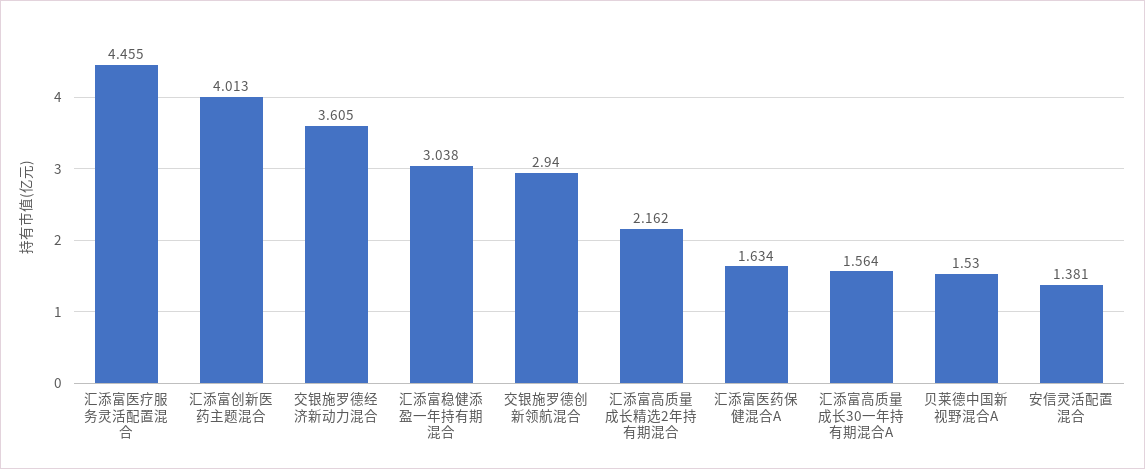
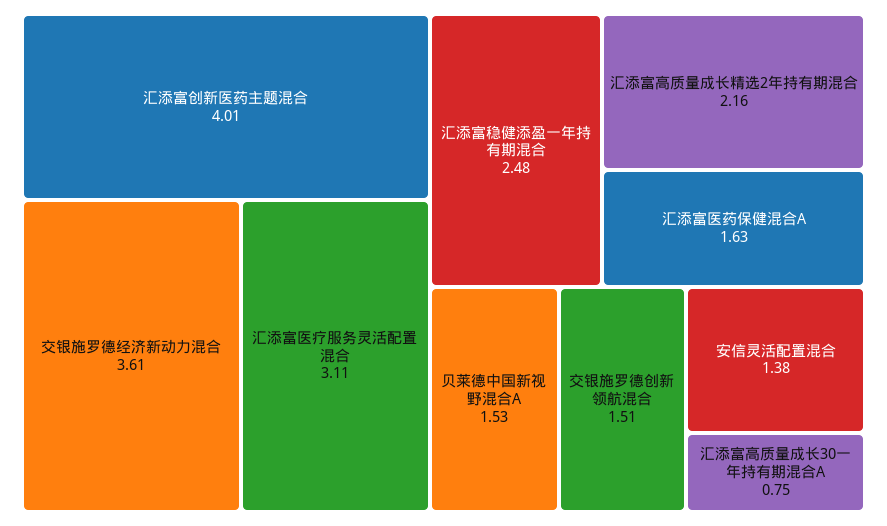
  {
-   "汇添富医疗服务灵活配置混合": 4.455,
+   "汇添富医疗服务灵活配置混合": 3.11,
    "汇添富创新医药主题混合": 4.013,
    "交银施罗德经济新动力混合": 3.605,
-   "汇添富稳健添盈一年持有期混合": 3.038,
+   "汇添富稳健添盈一年持有期混合": 2.48,
-   "交银施罗德创新领航混合": 2.94,
+   "交银施罗德创新领航混合": 1.51,
    "汇添富高质量成长精选2年持有期混合": 2.162,
    "汇添富医药保健混合A": 1.634,
-   "汇添富高质量成长30一年持有期混合A": 1.564,
+   "汇添富高质量成长30一年持有期混合A": 0.75,
    "贝莱德中国新视野混合A": 1.53,
    "安信灵活配置混合": 1.381
  }

